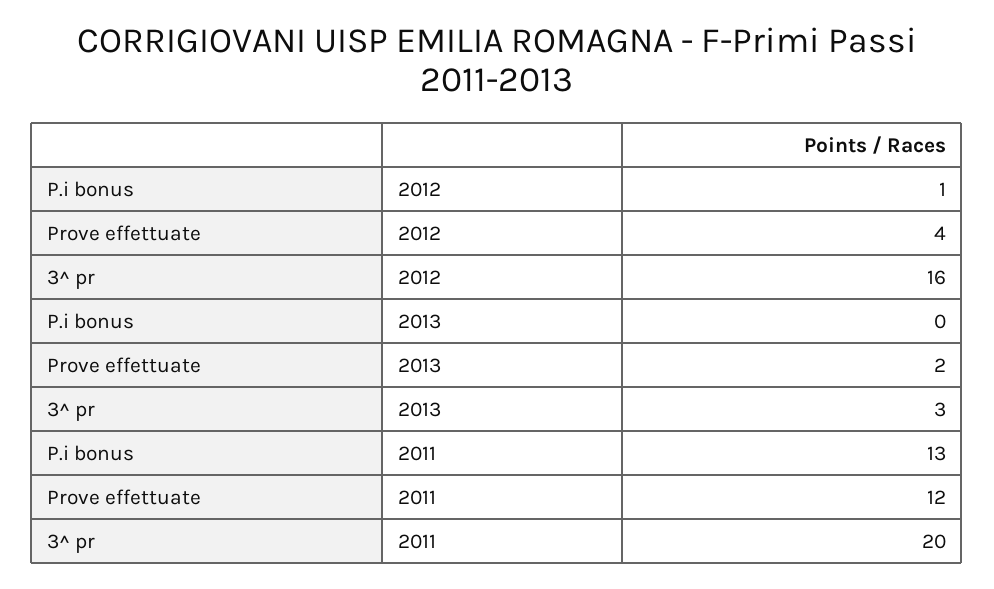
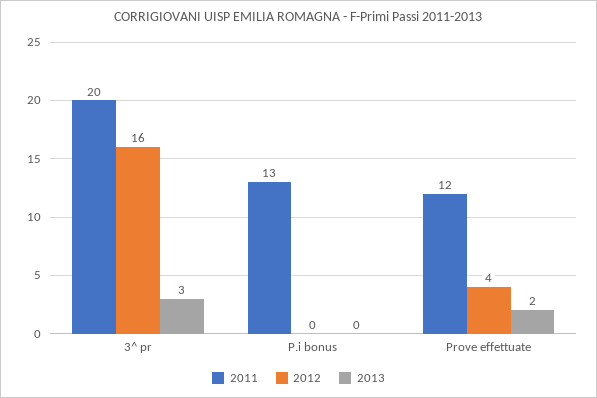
  {
    "2012": {
-     "P.i bonus": 1,
+     "P.i bonus": 0,
      "Prove effettuate": 4,
      "3^ pr": 16
    },
    "2013": {
      "P.i bonus": 0,
      "Prove effettuate": 2,
      "3^ pr": 3
    },
    "2011": {
      "P.i bonus": 13,
      "Prove effettuate": 12,
      "3^ pr": 20
    }
  }

